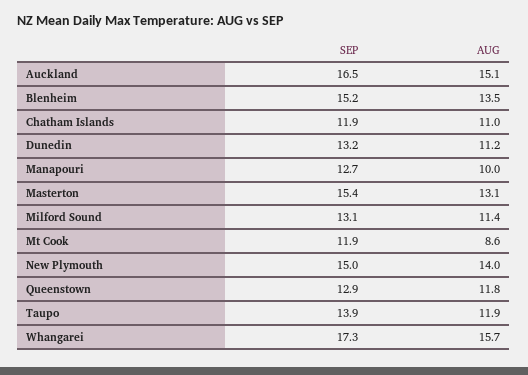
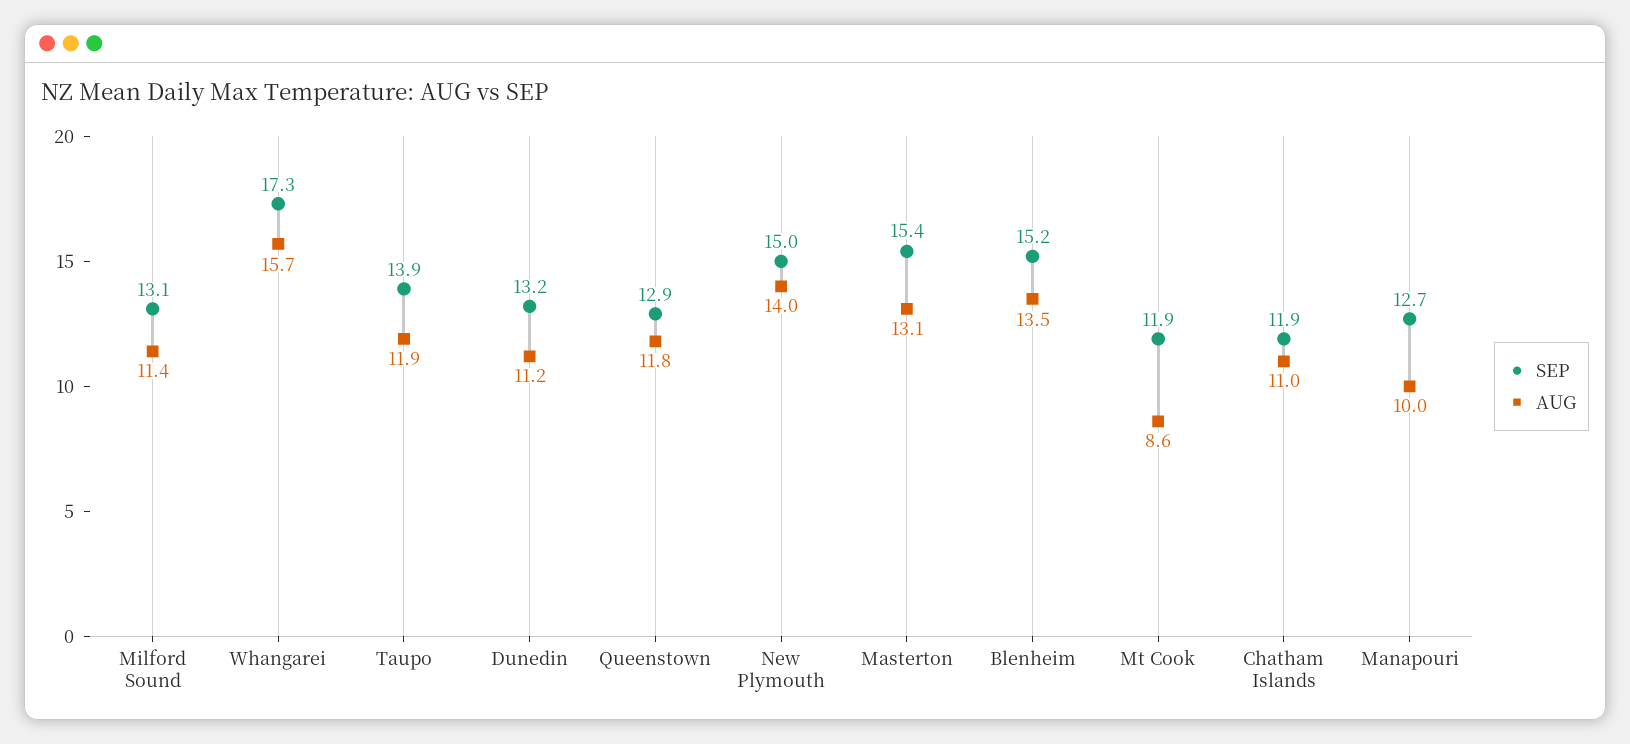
  {
    "SEP": {
-     "Auckland": 16.5,
      "Blenheim": 15.2,
      "Chatham Islands": 11.9,
      "Dunedin": 13.2,
      "Manapouri": 12.7,
      "Masterton": 15.4,
      "Milford Sound": 13.1,
      "Mt Cook": 11.9,
      "New Plymouth": 15,
      "Queenstown": 12.9,
      "Taupo": 13.9,
      "Whangarei": 17.3
    },
    "AUG": {
-     "Auckland": 15.1,
      "Blenheim": 13.5,
      "Chatham Islands": 11,
      "Dunedin": 11.2,
      "Manapouri": 10,
      "Masterton": 13.1,
      "Milford Sound": 11.4,
      "Mt Cook": 8.6,
      "New Plymouth": 14,
      "Queenstown": 11.8,
      "Taupo": 11.9,
      "Whangarei": 15.7
    }
  }

